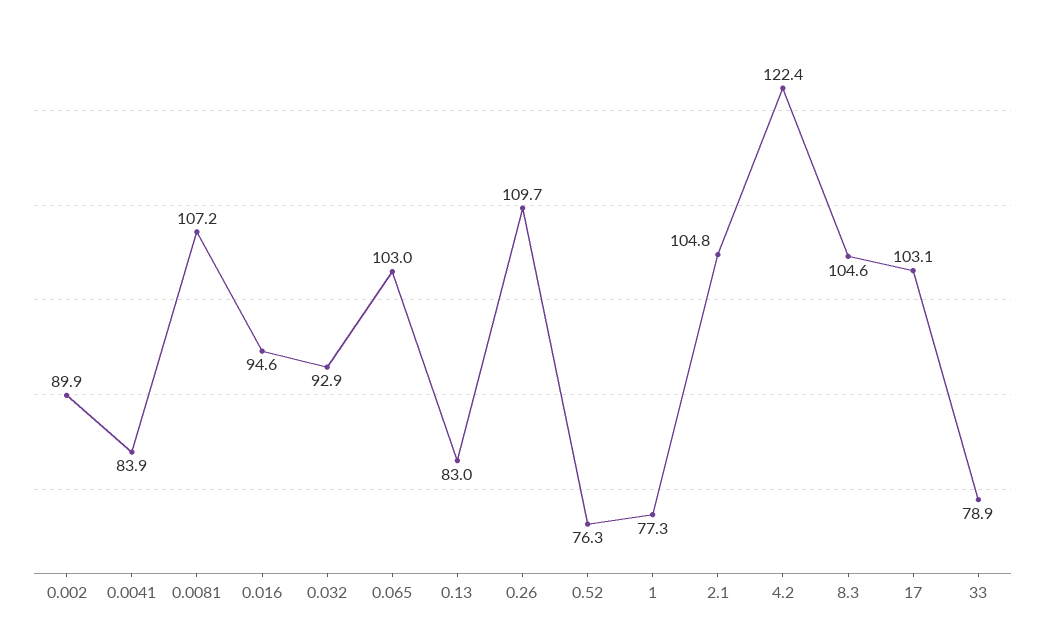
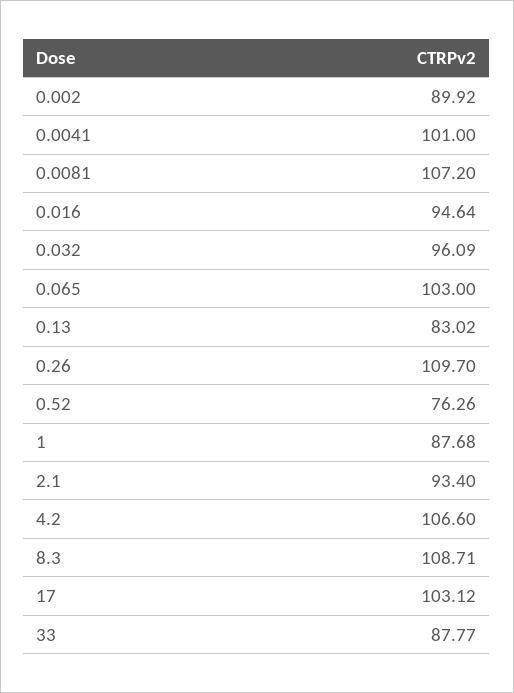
  {
    "0.002": 89.92,
-   "0.0041": 83.9,
+   "0.0041": 101,
    "0.0081": 107.2,
    "0.016": 94.64,
-   "0.032": 92.9,
+   "0.032": 96.09,
    "0.065": 103,
    "0.13": 83.02,
    "0.26": 109.7,
    "0.52": 76.26,
-   "1": 77.3,
+   "1": 87.68,
-   "2.1": 104.8,
+   "2.1": 93.4,
-   "4.2": 122.4,
+   "4.2": 106.6,
-   "8.3": 104.6,
+   "8.3": 108.71,
    "17": 103.12,
-   "33": 78.9
+   "33": 87.77
  }

